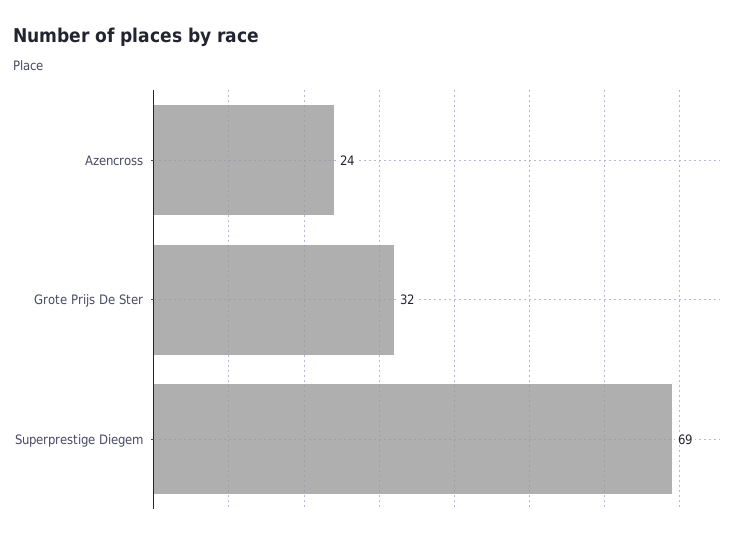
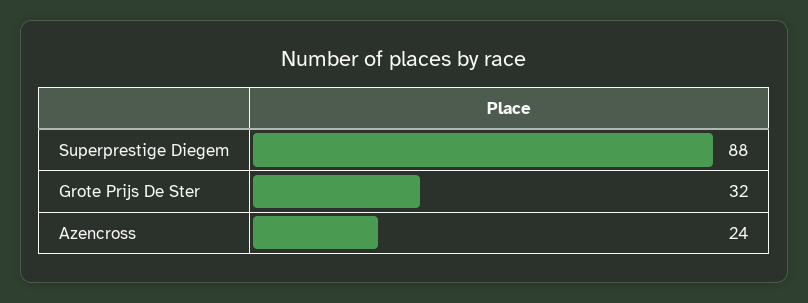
  {
    "Azencross": 24,
    "Grote Prijs De Ster": 32,
-   "Superprestige Diegem": 69
+   "Superprestige Diegem": 88
  }

